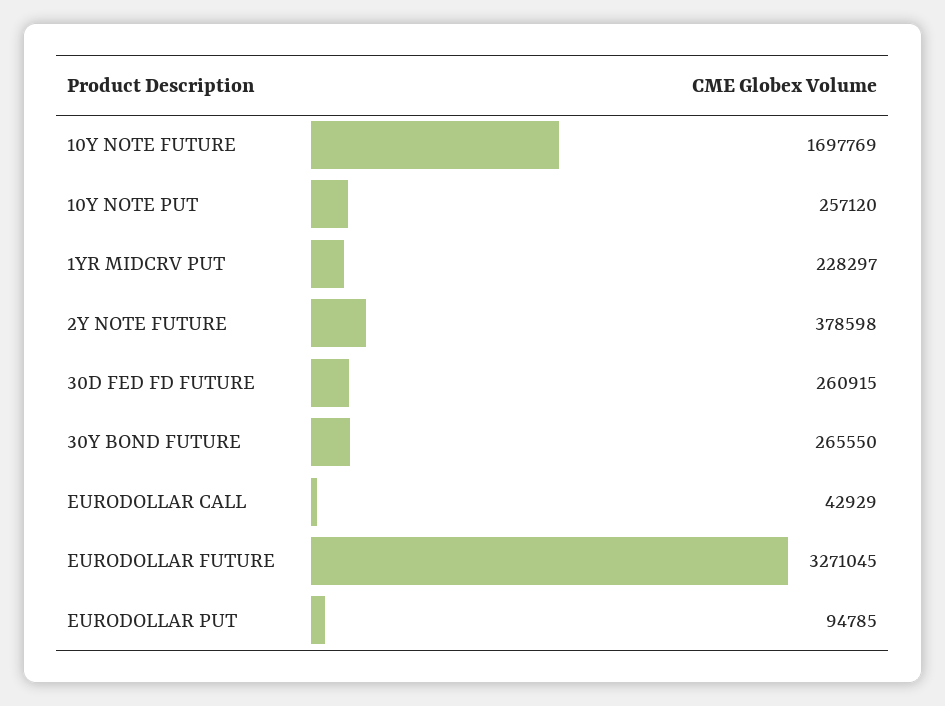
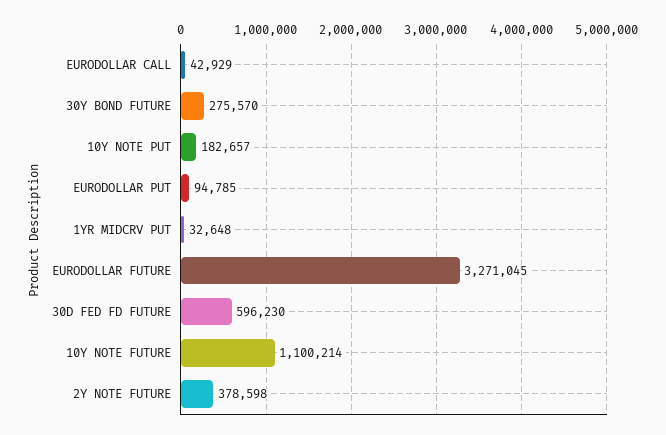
  {
-   "10Y NOTE FUTURE": 1697769,
+   "10Y NOTE FUTURE": 1100214,
-   "10Y NOTE PUT": 257120,
+   "10Y NOTE PUT": 182657,
-   "1YR MIDCRV PUT": 228297,
+   "1YR MIDCRV PUT": 32648,
    "2Y NOTE FUTURE": 378598,
-   "30D FED FD FUTURE": 260915,
+   "30D FED FD FUTURE": 596230,
-   "30Y BOND FUTURE": 265550,
+   "30Y BOND FUTURE": 275570,
    "EURODOLLAR CALL": 42929,
    "EURODOLLAR FUTURE": 3271045,
    "EURODOLLAR PUT": 94785
  }

